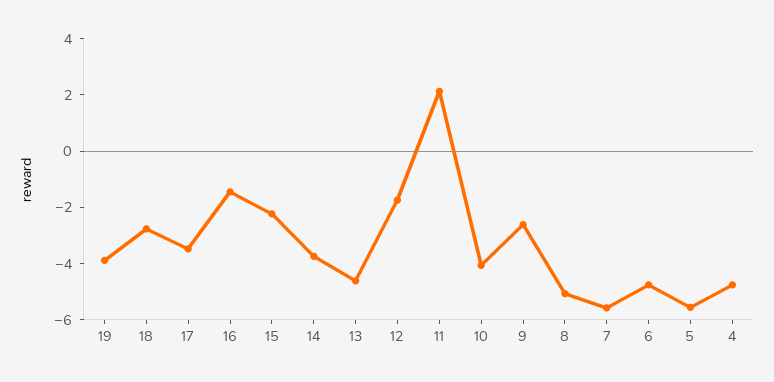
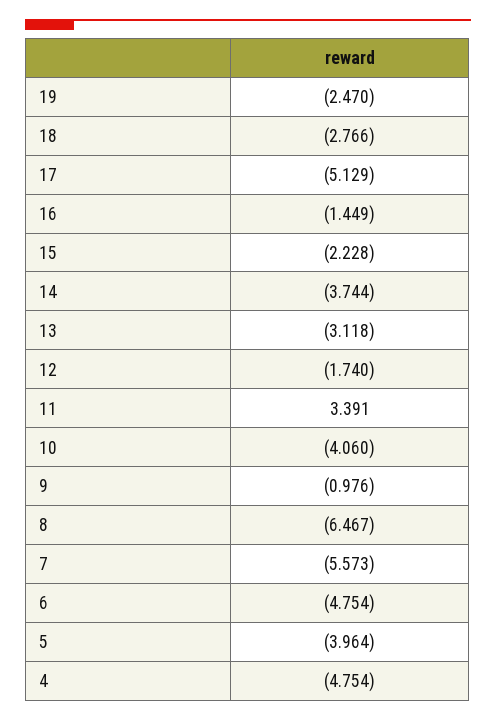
  {
-   "19": -4,
+   "19": -2.47,
    "18": -2.766,
-   "17": -3.5,
+   "17": -5.129,
    "16": -1.449,
    "15": -2.228,
    "14": -3.744,
-   "13": -4.5,
+   "13": -3.118,
    "12": -1.74,
-   "11": 2,
+   "11": 3.391,
    "10": -4.06,
-   "9": -2.5,
+   "9": -0.976,
-   "8": -5,
+   "8": -6.467,
    "7": -5.573,
    "6": -4.754,
-   "5": -5.5,
+   "5": -3.964,
    "4": -4.754
  }

